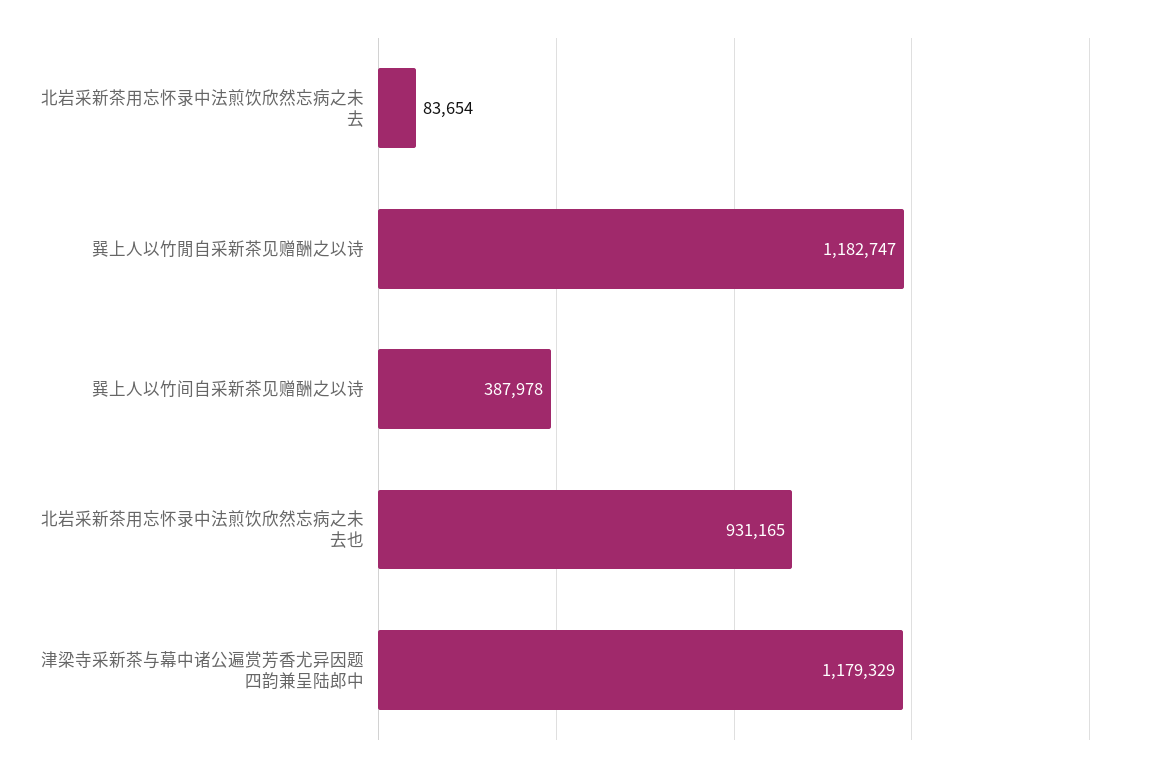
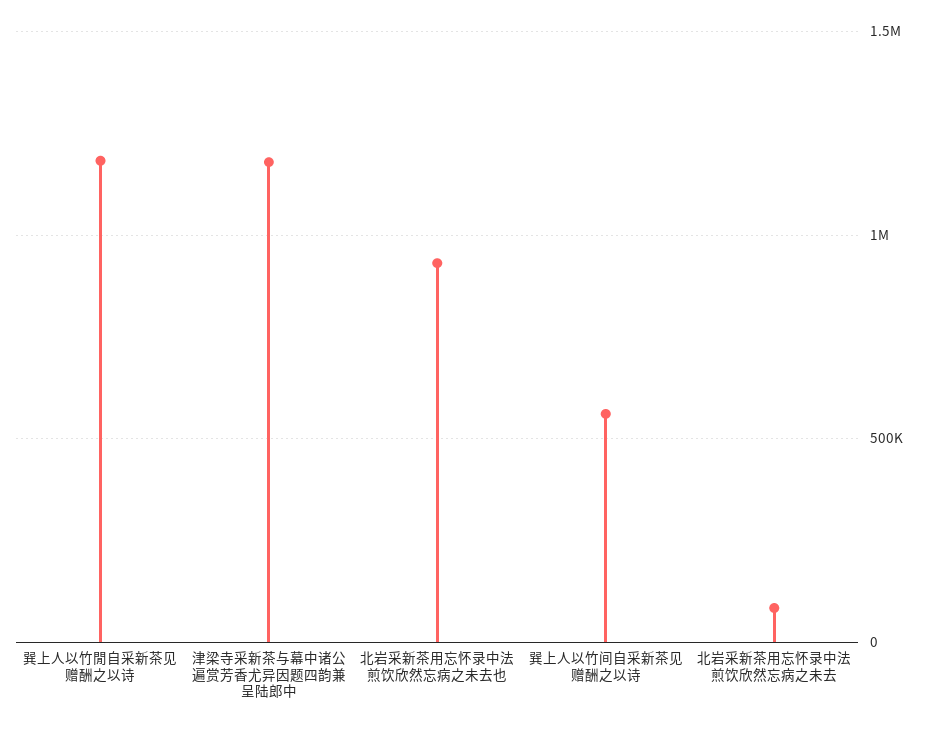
  {
    "北岩采新茶用忘怀录中法煎饮欣然忘病之未去": 83654,
    "巽上人以竹閒自采新茶见赠酬之以诗": 1182747,
-   "巽上人以竹间自采新茶见赠酬之以诗": 387978,
+   "巽上人以竹间自采新茶见赠酬之以诗": 550000,
    "北岩采新茶用忘怀录中法煎饮欣然忘病之未去也": 931165,
    "津梁寺采新茶与幕中诸公遍赏芳香尤异因题四韵兼呈陆郎中": 1179329
  }

